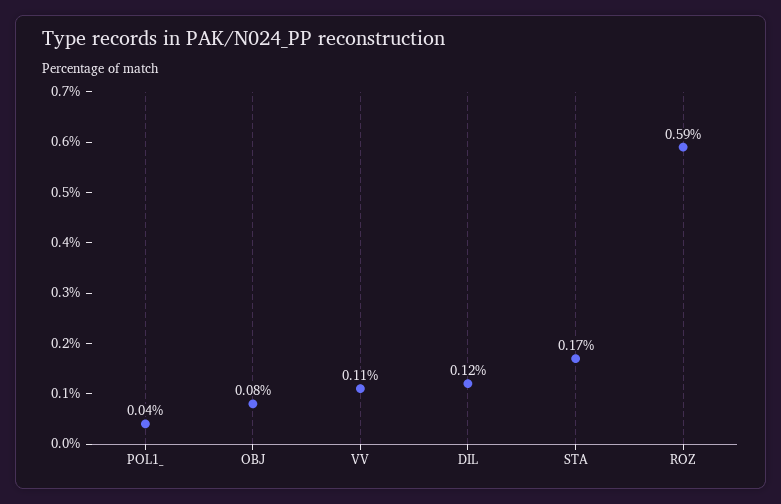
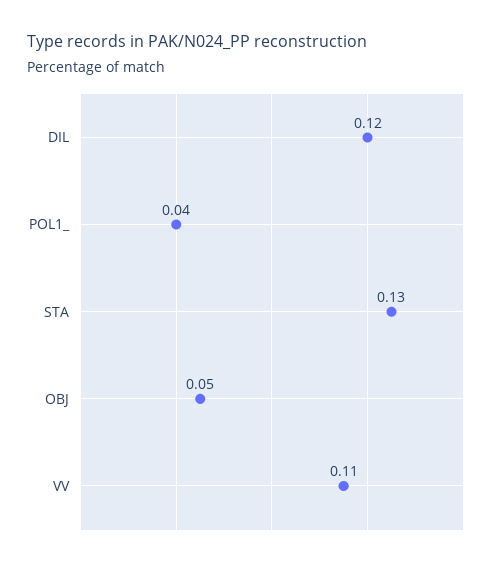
  {
    "POL1_": 0.04,
-   "OBJ": 0.08,
+   "OBJ": 0.05,
    "VV": 0.11,
    "DIL": 0.12,
-   "STA": 0.17,
+   "STA": 0.13
-   "ROZ": 0.59
  }

